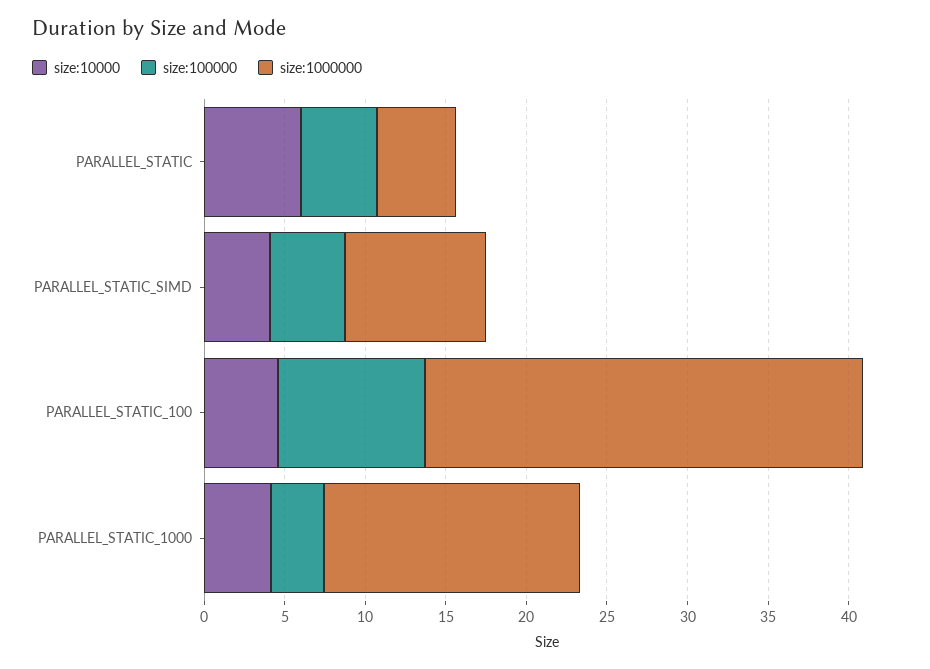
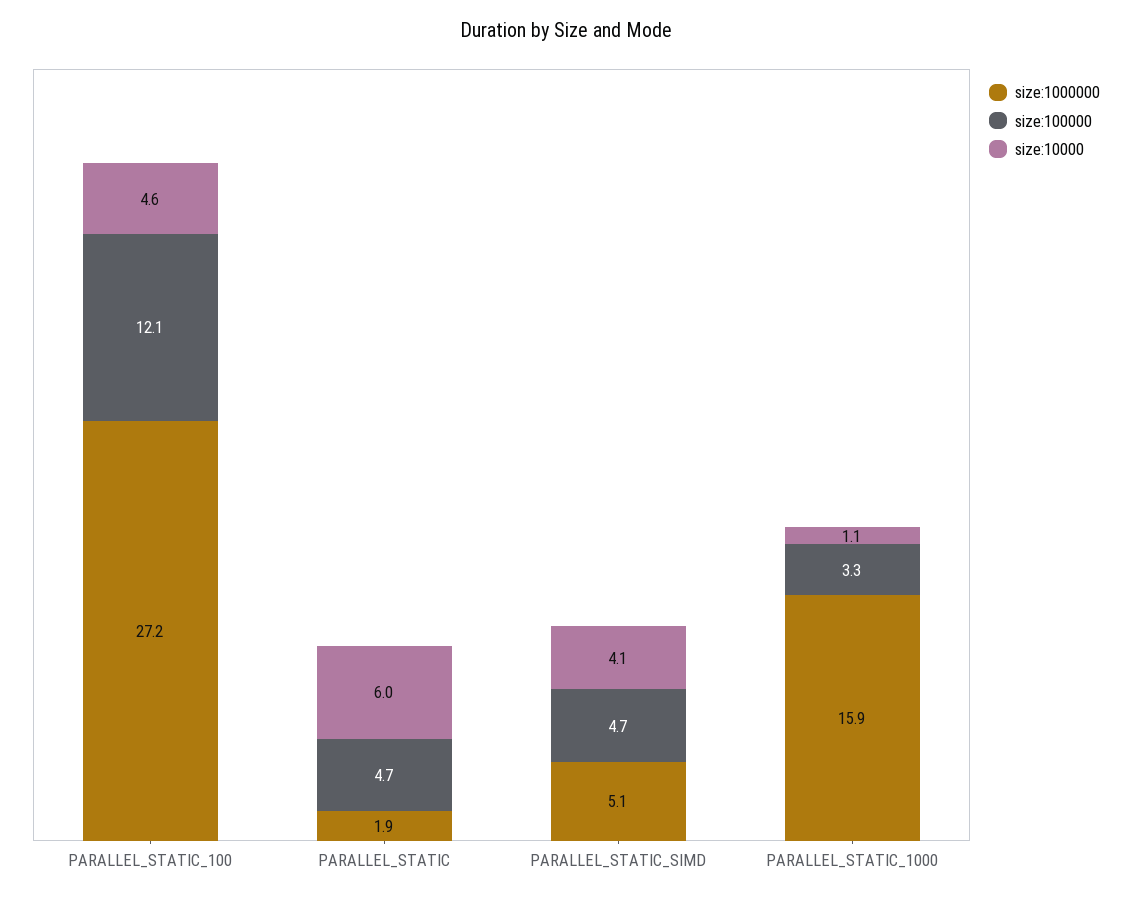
  {
    "size:10000": {
      "PARALLEL_STATIC": 6,
      "PARALLEL_STATIC_SIMD": 4.1,
      "PARALLEL_STATIC_100": 4.6,
-     "PARALLEL_STATIC_1000": 4
+     "PARALLEL_STATIC_1000": 1.1
    },
    "size:100000": {
      "PARALLEL_STATIC": 4.7,
      "PARALLEL_STATIC_SIMD": 4.7,
-     "PARALLEL_STATIC_100": 9,
+     "PARALLEL_STATIC_100": 12.1,
      "PARALLEL_STATIC_1000": 3.3
    },
    "size:1000000": {
-     "PARALLEL_STATIC": 5,
+     "PARALLEL_STATIC": 1.9,
-     "PARALLEL_STATIC_SIMD": 9,
+     "PARALLEL_STATIC_SIMD": 5.1,
      "PARALLEL_STATIC_100": 27.2,
      "PARALLEL_STATIC_1000": 15.9
    }
  }

